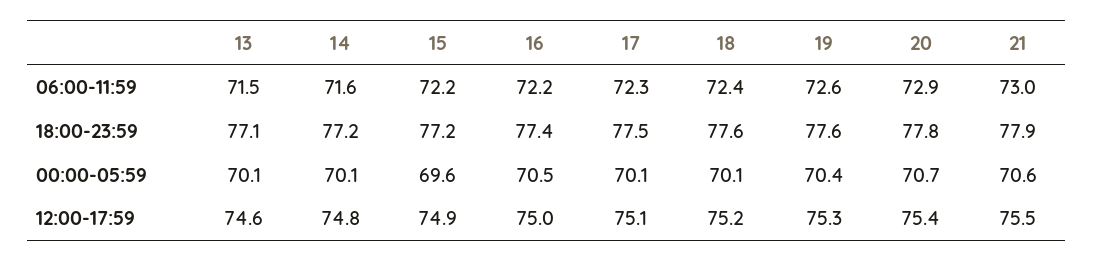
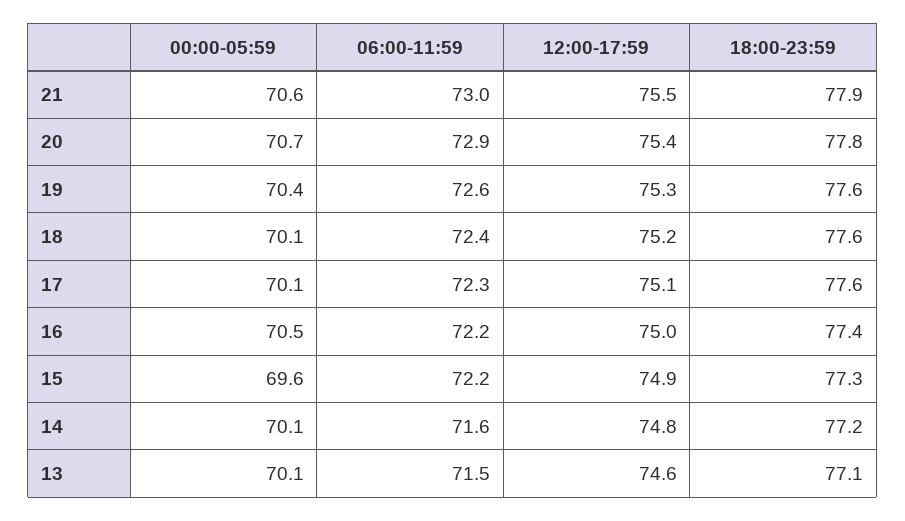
  {
    "13": {
      "06:00-11:59": 71.5,
      "18:00-23:59": 77.1,
      "00:00-05:59": 70.1,
      "12:00-17:59": 74.6
    },
    "14": {
      "06:00-11:59": 71.6,
      "18:00-23:59": 77.2,
      "00:00-05:59": 70.1,
      "12:00-17:59": 74.8
    },
    "15": {
      "06:00-11:59": 72.2,
-     "18:00-23:59": 77.2,
+     "18:00-23:59": 77.3,
      "00:00-05:59": 69.6,
      "12:00-17:59": 74.9
    },
    "16": {
      "06:00-11:59": 72.2,
      "18:00-23:59": 77.4,
      "00:00-05:59": 70.5,
      "12:00-17:59": 75
    },
    "17": {
      "06:00-11:59": 72.3,
-     "18:00-23:59": 77.5,
+     "18:00-23:59": 77.6,
      "00:00-05:59": 70.1,
      "12:00-17:59": 75.1
    },
    "18": {
      "06:00-11:59": 72.4,
      "18:00-23:59": 77.6,
      "00:00-05:59": 70.1,
      "12:00-17:59": 75.2
    },
    "19": {
      "06:00-11:59": 72.6,
      "18:00-23:59": 77.6,
      "00:00-05:59": 70.4,
      "12:00-17:59": 75.3
    },
    "20": {
      "06:00-11:59": 72.9,
      "18:00-23:59": 77.8,
      "00:00-05:59": 70.7,
      "12:00-17:59": 75.4
    },
    "21": {
      "06:00-11:59": 73,
      "18:00-23:59": 77.9,
      "00:00-05:59": 70.6,
      "12:00-17:59": 75.5
    }
  }

